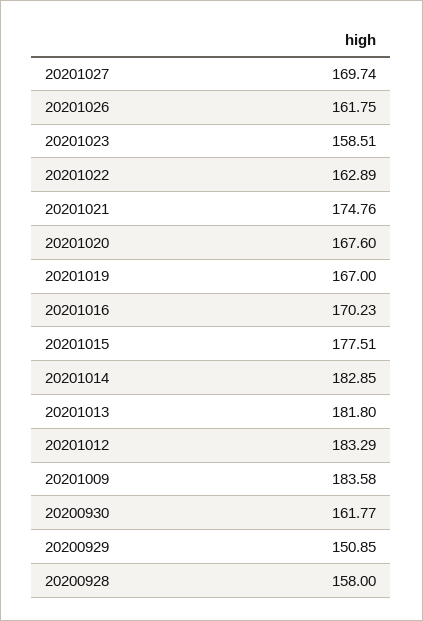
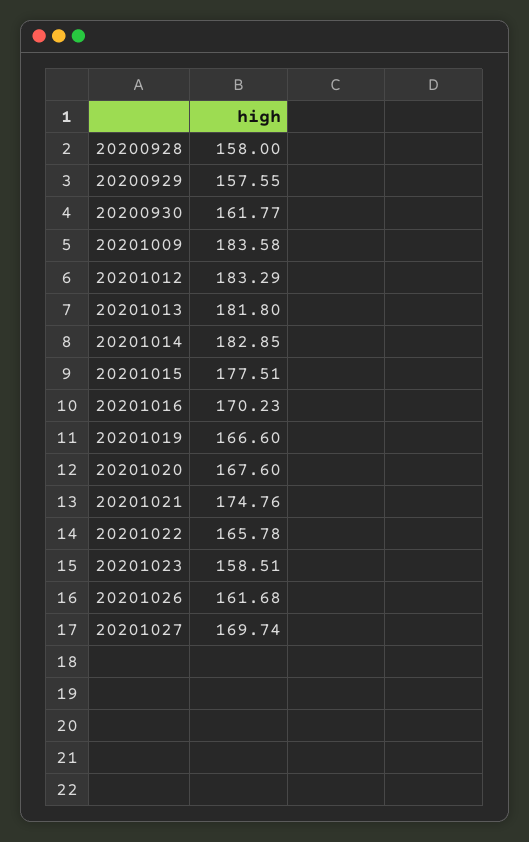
  {
    "20201027": 169.74,
-   "20201026": 161.75,
+   "20201026": 161.68,
    "20201023": 158.51,
-   "20201022": 162.89,
+   "20201022": 165.78,
    "20201021": 174.76,
    "20201020": 167.6,
-   "20201019": 167,
+   "20201019": 166.6,
    "20201016": 170.23,
    "20201015": 177.51,
    "20201014": 182.85,
    "20201013": 181.8,
    "20201012": 183.29,
    "20201009": 183.58,
    "20200930": 161.77,
-   "20200929": 150.85,
+   "20200929": 157.55,
    "20200928": 158
  }

